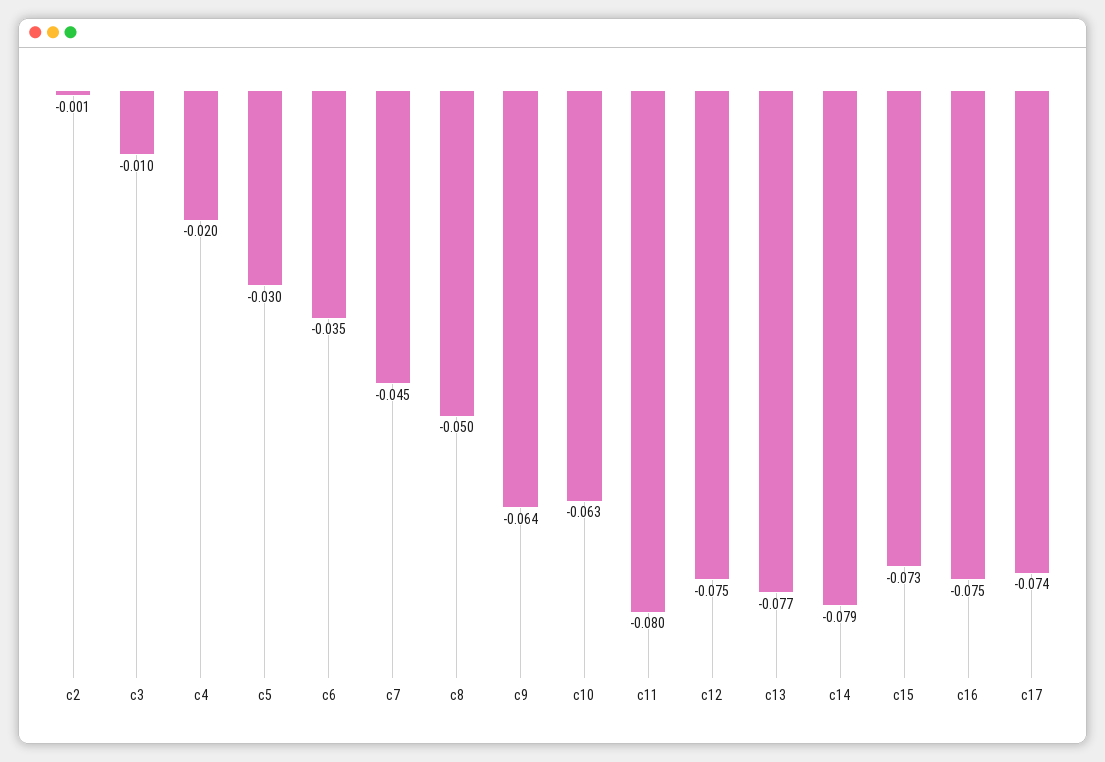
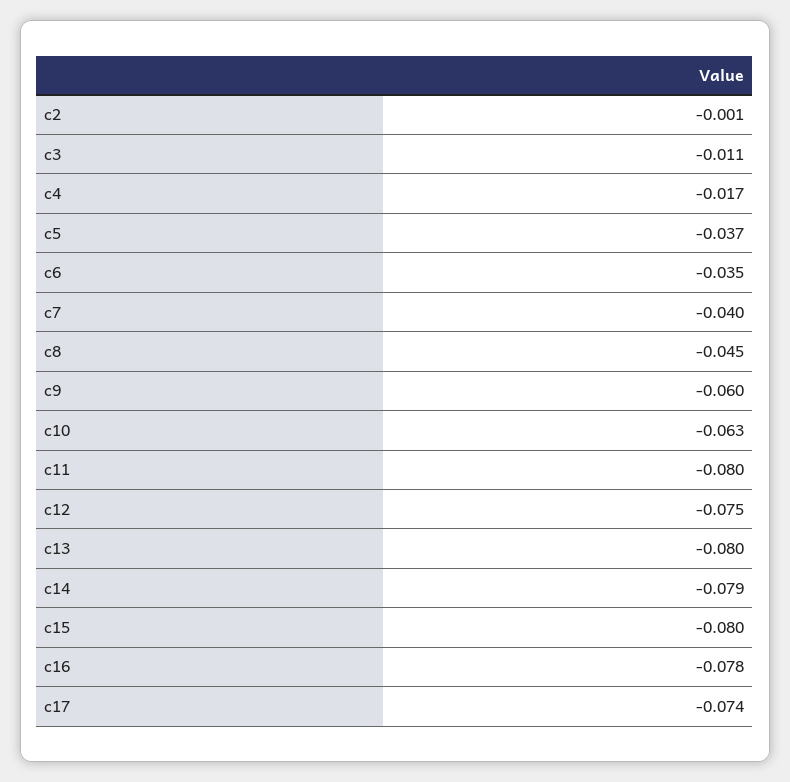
  {
    "c2": -0.001,
-   "c3": -0.01,
+   "c3": -0.011,
-   "c4": -0.02,
+   "c4": -0.017,
-   "c5": -0.03,
+   "c5": -0.037,
    "c6": -0.035,
-   "c7": -0.045,
+   "c7": -0.04,
-   "c8": -0.05,
+   "c8": -0.045,
-   "c9": -0.064,
+   "c9": -0.06,
    "c10": -0.063,
    "c11": -0.08,
    "c12": -0.075,
-   "c13": -0.077,
+   "c13": -0.08,
    "c14": -0.079,
-   "c15": -0.073,
+   "c15": -0.08,
-   "c16": -0.075,
+   "c16": -0.078,
    "c17": -0.074
  }

